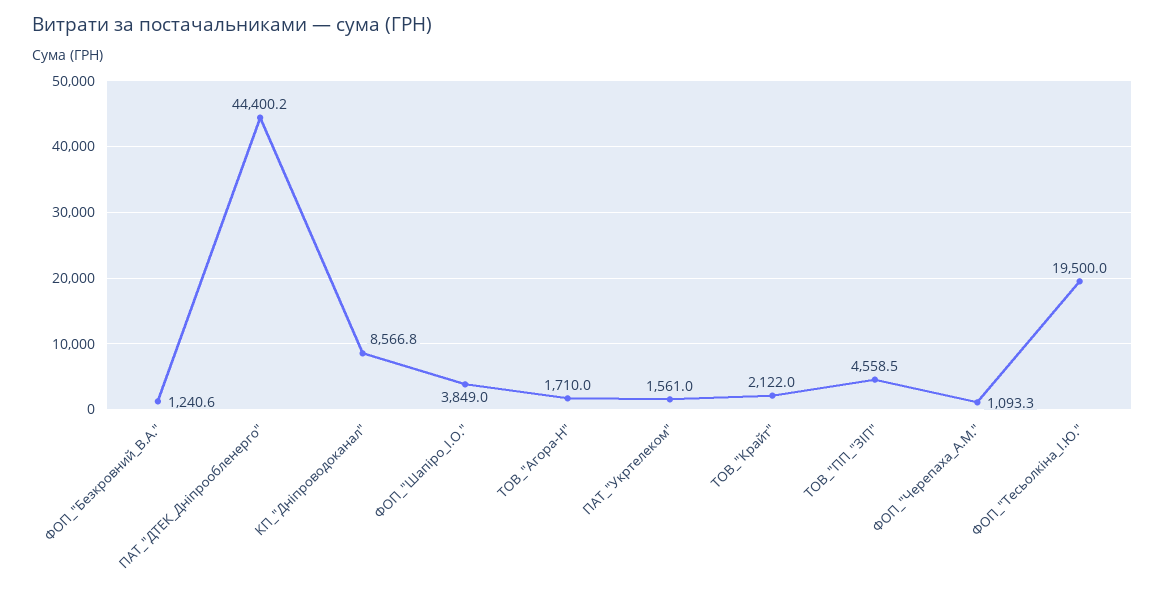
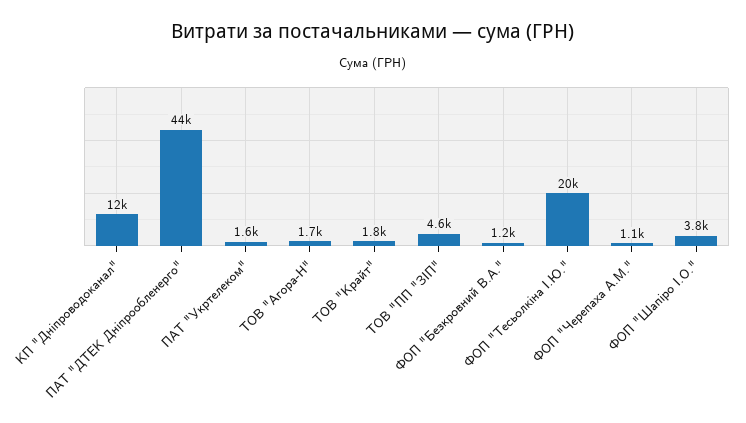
  {
    "ФОП_\"Безкровний_В.А.\"": 1240.6,
    "ПАТ_\"ДТЕК_Дніпрообленерго\"": 44400.2,
-   "КП_\"Дніпроводоканал\"": 8566.8,
+   "КП_\"Дніпроводоканал\"": 12000,
    "ФОП_\"Шапіро_І.О.\"": 3849,
    "ТОВ_\"Агора-Н\"": 1710,
    "ПАТ_\"Укртелеком\"": 1561,
-   "ТОВ_\"Крайт\"": 2122,
+   "ТОВ_\"Крайт\"": 1800,
    "ТОВ_\"ПП_\"ЗІП\"": 4558.5,
    "ФОП_\"Черепаха_А.М.\"": 1093.3,
    "ФОП_\"Тесьолкіна_І.Ю.\"": 19500
  }

